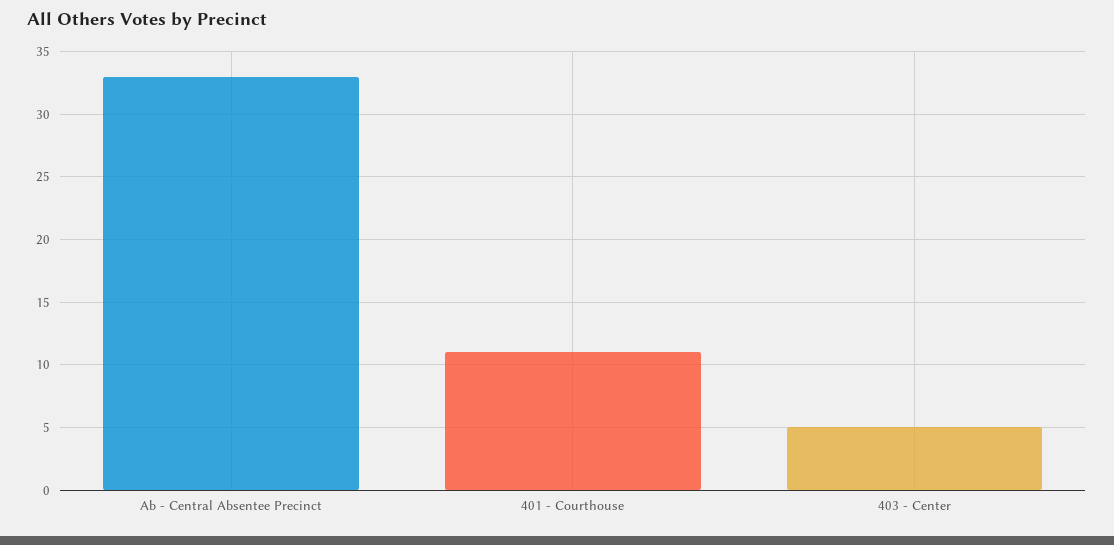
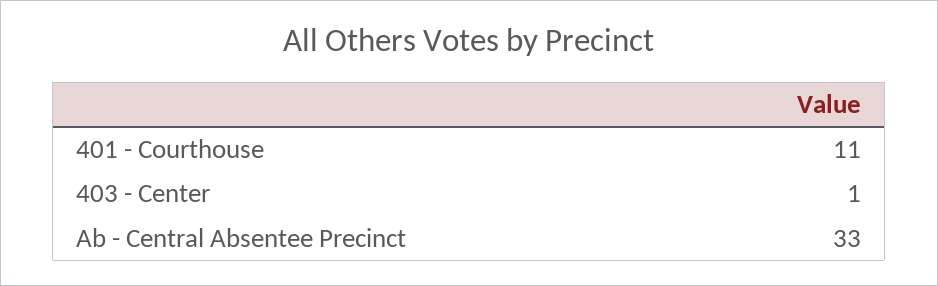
  {
    "Ab - Central Absentee Precinct": 33,
    "401 - Courthouse": 11,
-   "403 - Center": 5
+   "403 - Center": 1
  }

